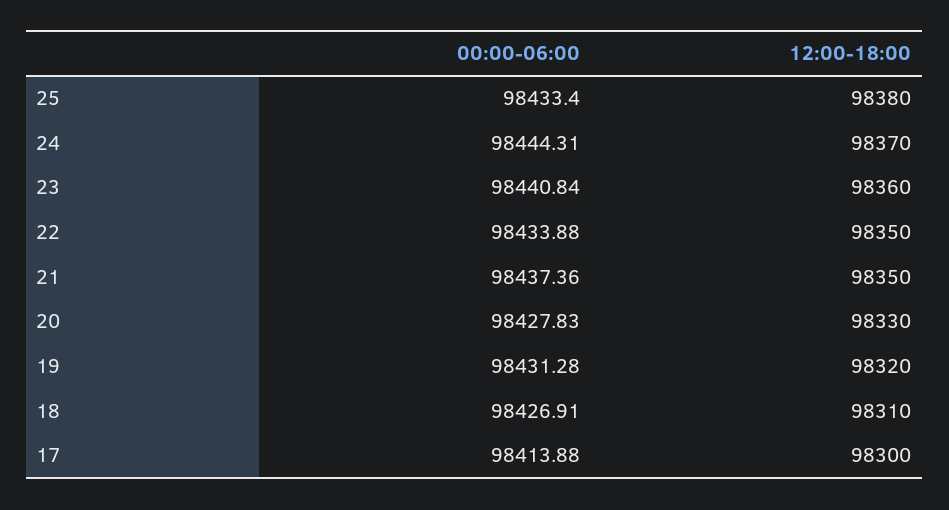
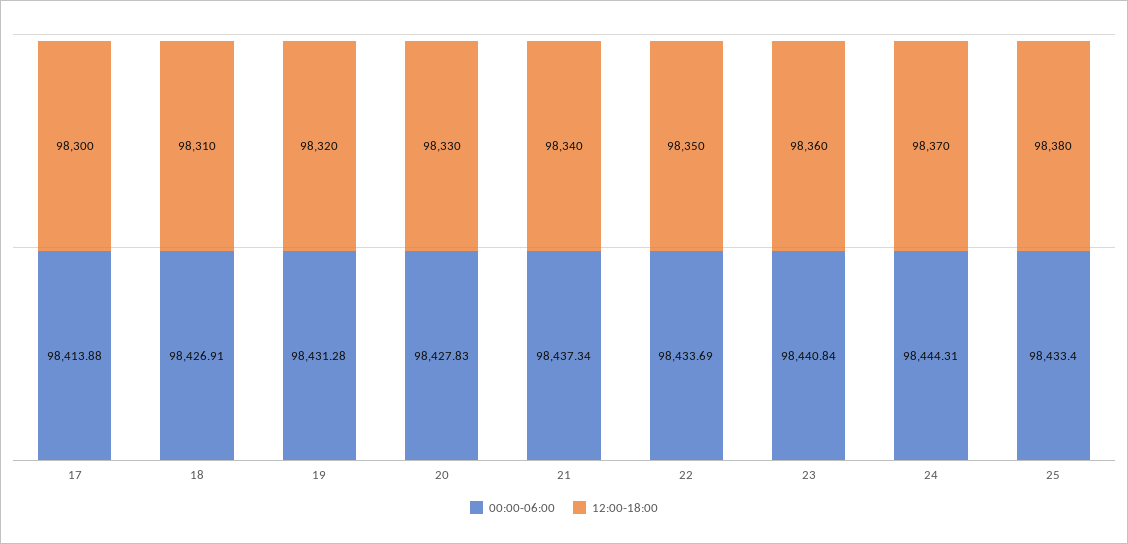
  {
    "00:00-06:00": {
      "25": 98433.4,
      "24": 98444.31,
      "23": 98440.84,
-     "22": 98433.88,
+     "22": 98433.69,
-     "21": 98437.36,
+     "21": 98437.34,
      "20": 98427.83,
      "19": 98431.28,
      "18": 98426.91,
      "17": 98413.88
    },
    "12:00-18:00": {
      "25": 98380,
      "24": 98370,
      "23": 98360,
      "22": 98350,
-     "21": 98350,
+     "21": 98340,
      "20": 98330,
      "19": 98320,
      "18": 98310,
      "17": 98300
    }
  }

